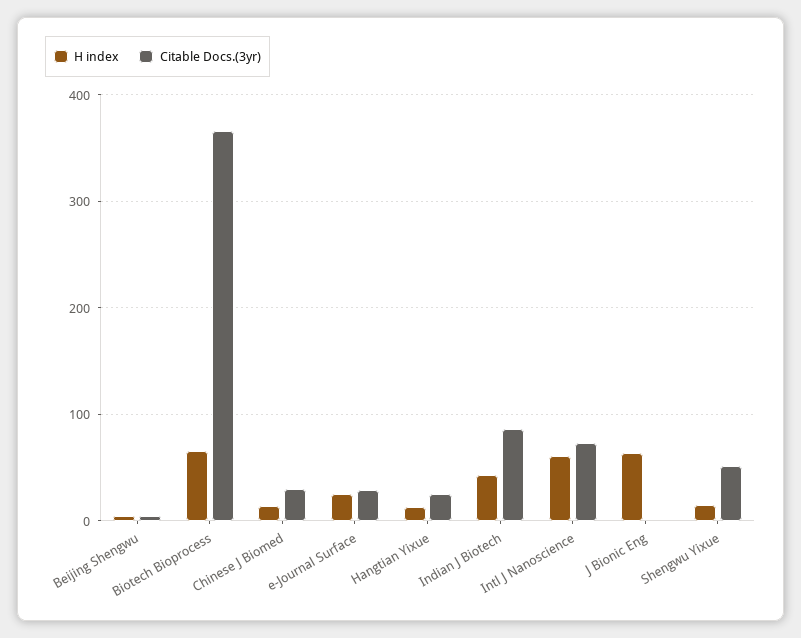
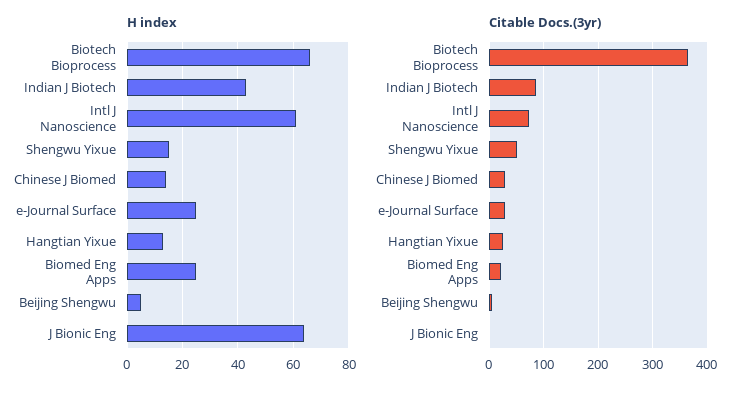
  {
    "H index": {
      "Beijing Shengwu": 5,
      "Biotech Bioprocess": 65,
      "Chinese J Biomed": 15,
      "e-Journal Surface": 25,
      "Hangtian Yixue": 15,
      "Indian J Biotech": 45,
      "Intl J Nanoscience": 60,
      "J Bionic Eng": 65,
-     "Shengwu Yixue": 15
+     "Shengwu Yixue": 15,
+     "Biomed Eng Apps": 25
    },
    "Citable Docs.(3yr)": {
      "Beijing Shengwu": 10,
      "Biotech Bioprocess": 370,
      "Chinese J Biomed": 30,
      "e-Journal Surface": 30,
      "Hangtian Yixue": 30,
      "Indian J Biotech": 90,
      "Intl J Nanoscience": 70,
      "J Bionic Eng": 0,
-     "Shengwu Yixue": 50
+     "Shengwu Yixue": 50,
+     "Biomed Eng Apps": 20
    }
  }

